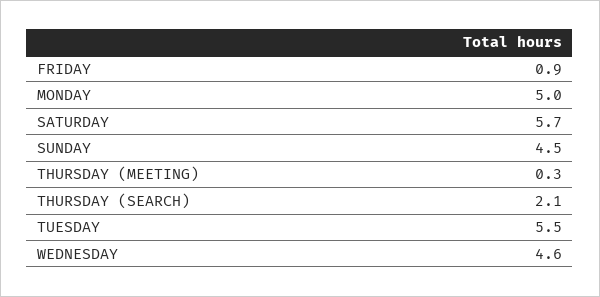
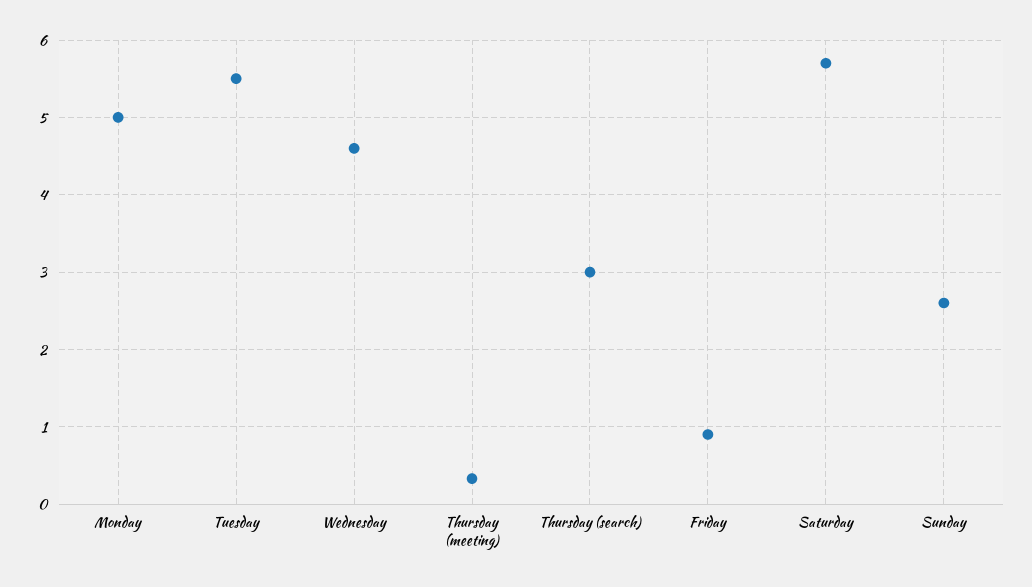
  {
    "FRIDAY": 0.9,
    "MONDAY": 5,
    "SATURDAY": 5.7,
-   "SUNDAY": 4.5,
+   "SUNDAY": 2.6,
    "THURSDAY (MEETING)": 0.3,
-   "THURSDAY (SEARCH)": 2.1,
+   "THURSDAY (SEARCH)": 3,
    "TUESDAY": 5.5,
    "WEDNESDAY": 4.6
  }

